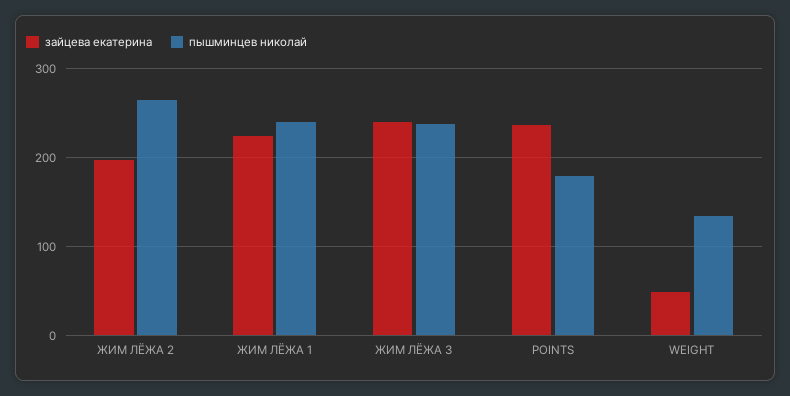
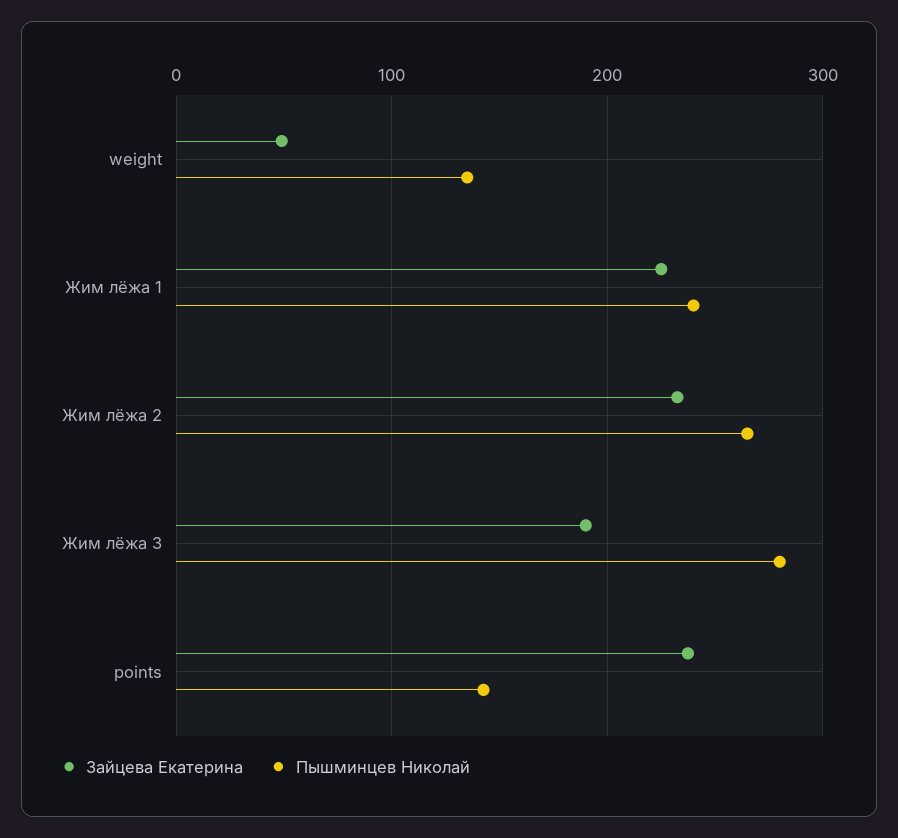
  {
    "зайцева екатерина": {
-     "ЖИМ ЛЁЖА 2": 200,
+     "ЖИМ ЛЁЖА 2": 230,
      "ЖИМ ЛЁЖА 1": 230,
-     "ЖИМ ЛЁЖА 3": 240,
+     "ЖИМ ЛЁЖА 3": 190,
      "POINTS": 240,
      "WEIGHT": 50
    },
    "пышминцев николай": {
      "ЖИМ ЛЁЖА 2": 270,
      "ЖИМ ЛЁЖА 1": 240,
-     "ЖИМ ЛЁЖА 3": 240,
+     "ЖИМ ЛЁЖА 3": 280,
-     "POINTS": 180,
+     "POINTS": 140,
      "WEIGHT": 140
    }
  }

